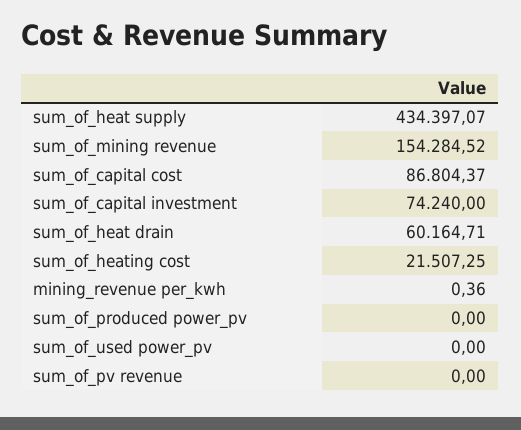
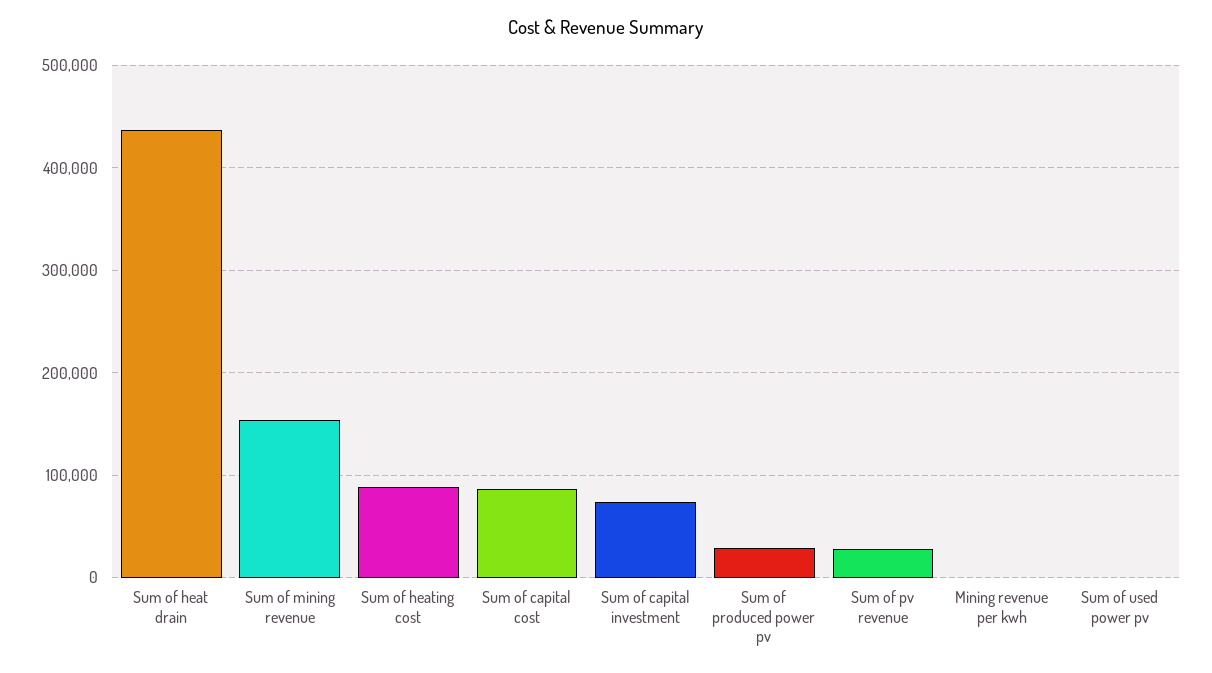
  {
-   "sum_of_heat supply": 434397.07,
    "sum_of_mining revenue": 154284.52,
    "sum_of_capital cost": 86804.37,
    "sum_of_capital investment": 74240,
-   "sum_of_heat drain": 60164.71,
+   "sum_of_heat drain": 440000,
-   "sum_of_heating cost": 21507.25,
+   "sum_of_heating cost": 90000,
    "mining_revenue per_kwh": 0.36,
-   "sum_of_produced power_pv": 0,
+   "sum_of_produced power_pv": 30000,
    "sum_of_used power_pv": 0,
-   "sum_of_pv revenue": 0
+   "sum_of_pv revenue": 30000
  }

